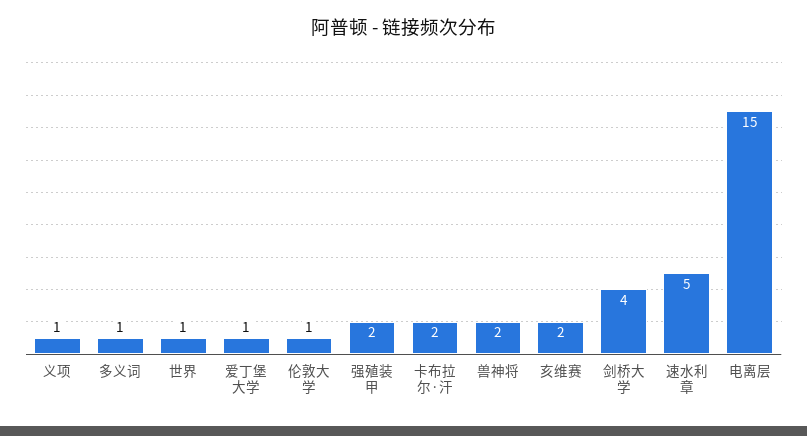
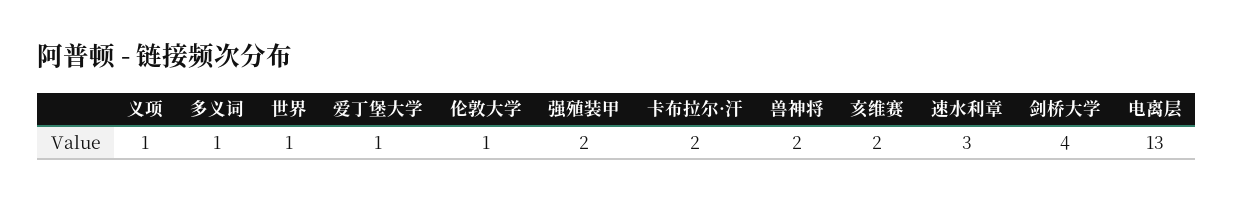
  {
    "义项": 1,
    "多义词": 1,
    "世界": 1,
    "爱丁堡大学": 1,
    "伦敦大学": 1,
    "强殖装甲": 2,
    "卡布拉尔·汗": 2,
    "兽神将": 2,
    "亥维赛": 2,
    "剑桥大学": 4,
-   "速水利章": 5,
+   "速水利章": 3,
-   "电离层": 15
+   "电离层": 13
  }

